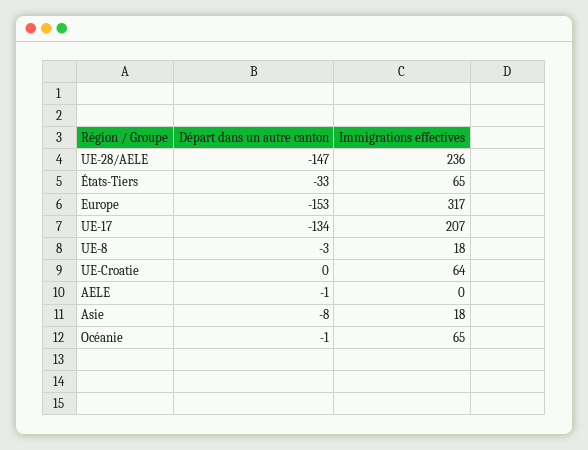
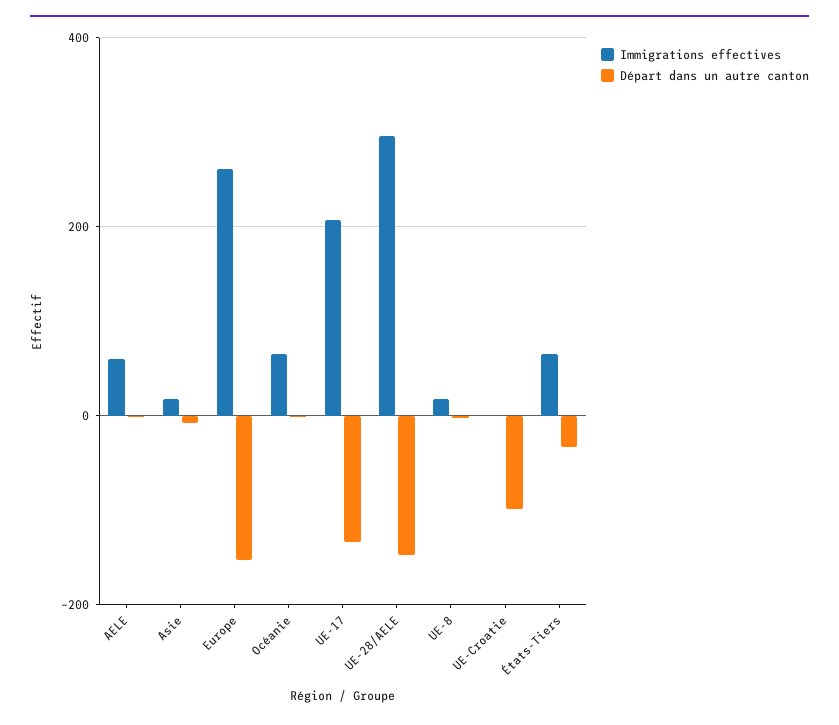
  {
    "Départ dans un autre canton": {
      "UE-28/AELE": -147,
      "États-Tiers": -33,
      "Europe": -153,
      "UE-17": -134,
      "UE-8": -3,
-     "UE-Croatie": 0,
+     "UE-Croatie": -100,
      "AELE": -1,
      "Asie": -8,
      "Océanie": -1
    },
    "Immigrations effectives": {
-     "UE-28/AELE": 236,
+     "UE-28/AELE": 300,
      "États-Tiers": 65,
-     "Europe": 317,
+     "Europe": 260,
      "UE-17": 207,
      "UE-8": 18,
-     "UE-Croatie": 64,
+     "UE-Croatie": 0,
-     "AELE": 0,
+     "AELE": 60,
      "Asie": 18,
      "Océanie": 65
    }
  }

